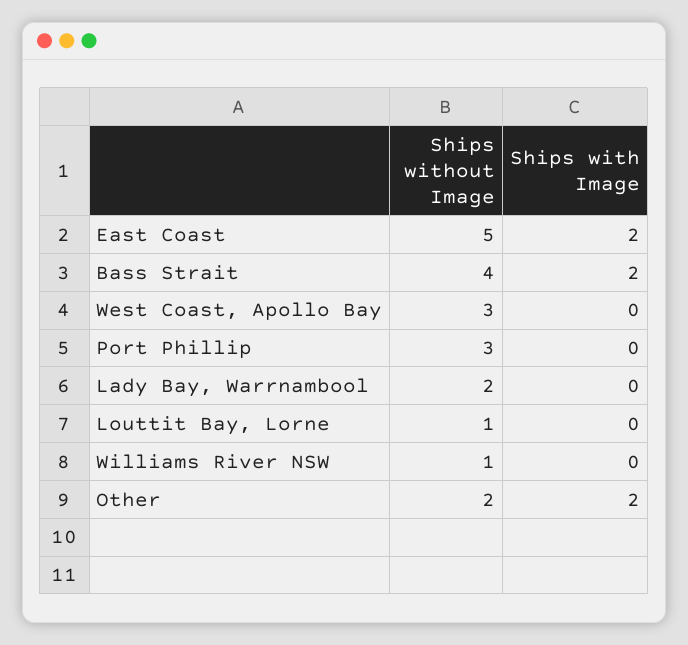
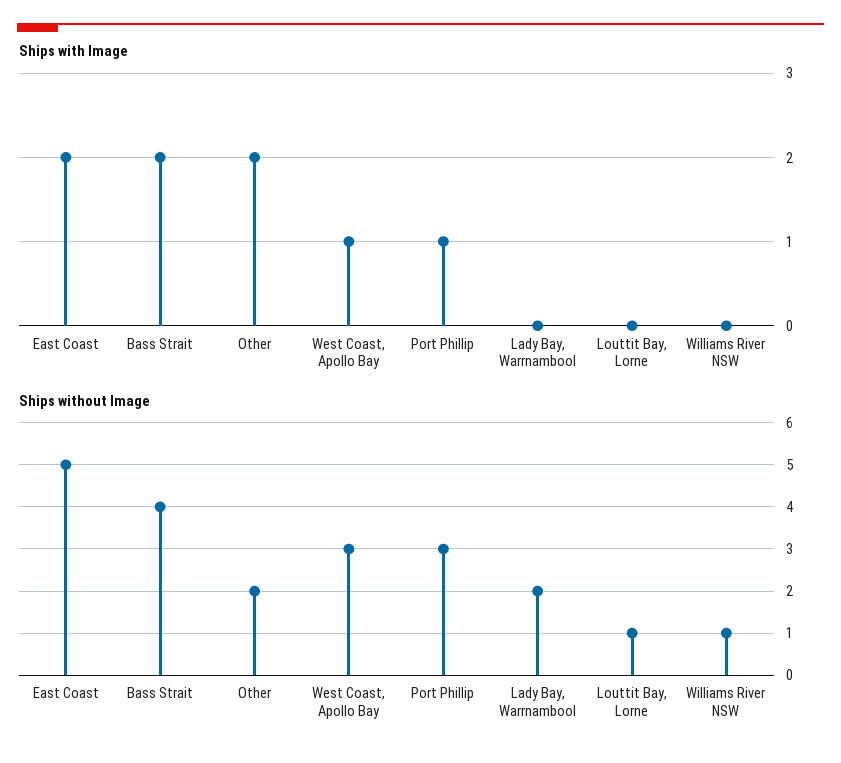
  {
    "Ships without Image": {
      "East Coast": 5,
      "Bass Strait": 4,
      "West Coast, Apollo Bay": 3,
      "Port Phillip": 3,
      "Lady Bay, Warrnambool": 2,
      "Louttit Bay, Lorne": 1,
      "Williams River NSW": 1,
      "Other": 2
    },
    "Ships with Image": {
      "East Coast": 2,
      "Bass Strait": 2,
-     "West Coast, Apollo Bay": 0,
+     "West Coast, Apollo Bay": 1,
-     "Port Phillip": 0,
+     "Port Phillip": 1,
      "Lady Bay, Warrnambool": 0,
      "Louttit Bay, Lorne": 0,
      "Williams River NSW": 0,
      "Other": 2
    }
  }

